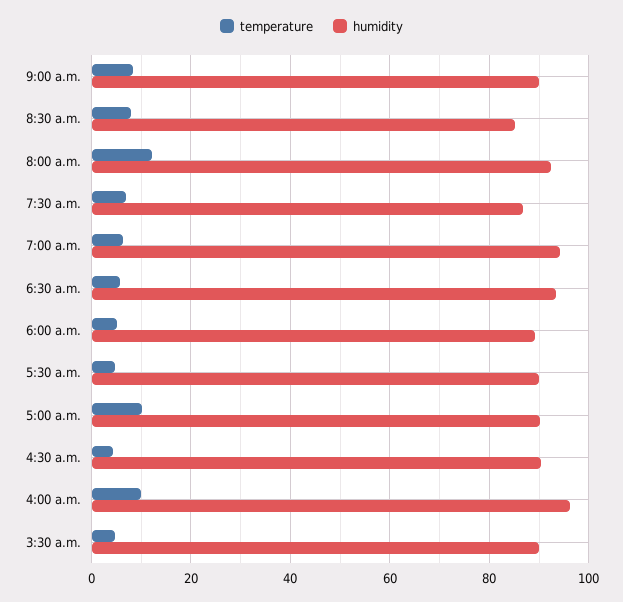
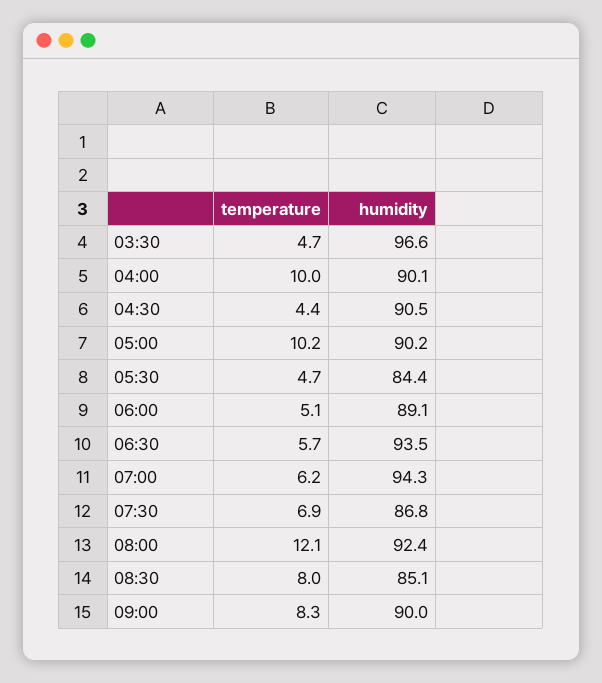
  {
    "temperature": {
      "9:00 a.m.": 8.3,
      "8:30 a.m.": 8,
      "8:00 a.m.": 12.1,
      "7:30 a.m.": 6.9,
      "7:00 a.m.": 6.2,
      "6:30 a.m.": 5.7,
      "6:00 a.m.": 5.1,
      "5:30 a.m.": 4.7,
      "5:00 a.m.": 10.2,
      "4:30 a.m.": 4.4,
      "4:00 a.m.": 10,
      "3:30 a.m.": 4.7
    },
    "humidity": {
      "9:00 a.m.": 90,
      "8:30 a.m.": 85.1,
      "8:00 a.m.": 92.4,
      "7:30 a.m.": 86.8,
      "7:00 a.m.": 94.3,
      "6:30 a.m.": 93.5,
      "6:00 a.m.": 89.1,
-     "5:30 a.m.": 90,
+     "5:30 a.m.": 84.4,
      "5:00 a.m.": 90.2,
      "4:30 a.m.": 90.5,
-     "4:00 a.m.": 96,
+     "4:00 a.m.": 90.1,
-     "3:30 a.m.": 90
+     "3:30 a.m.": 96.6
    }
  }

